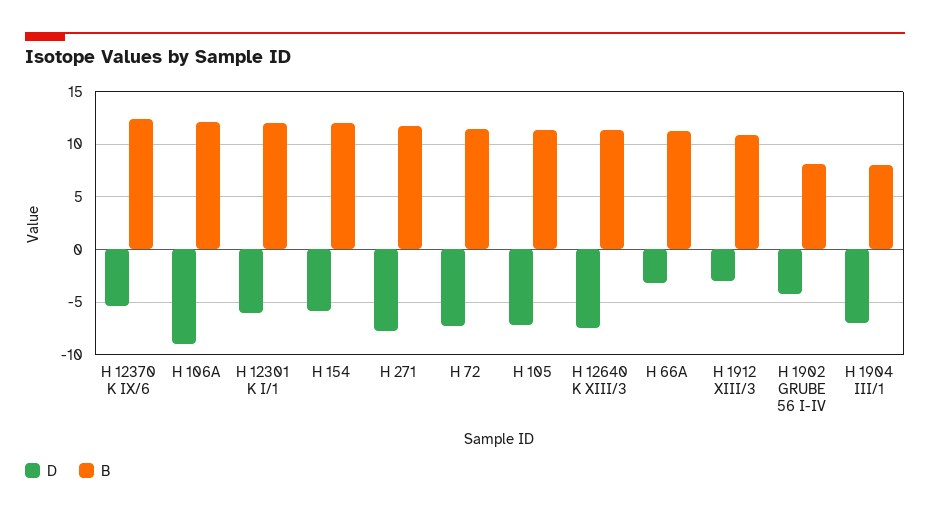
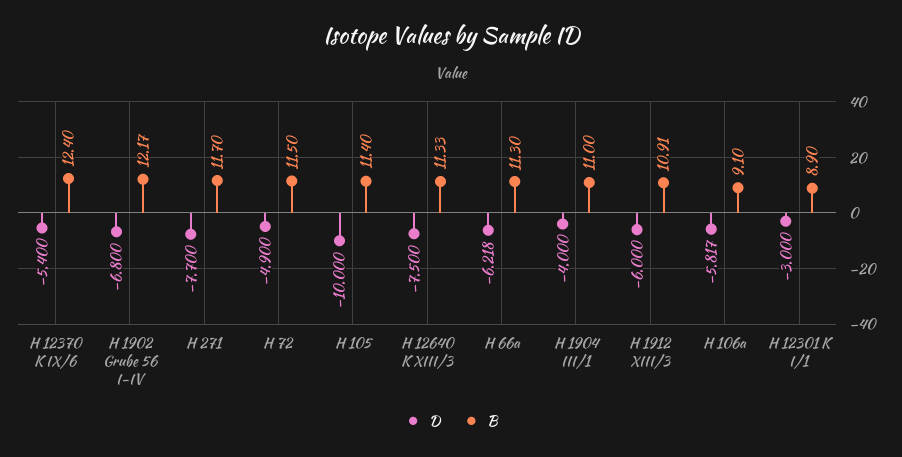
  {
    "D": {
      "H 12370 K IX/6": -5.4,
-     "H 106A": -9,
+     "H 106A": -5.817,
-     "H 12301 K I/1": -6,
+     "H 12301 K I/1": -3,
-     "H 154": -6,
      "H 271": -7.7,
-     "H 72": -7,
+     "H 72": -4.9,
-     "H 105": -7,
+     "H 105": -10,
      "H 12640 K XIII/3": -7.5,
-     "H 66A": -3,
+     "H 66A": -6.218,
-     "H 1912 XIII/3": -3,
+     "H 1912 XIII/3": -6,
-     "H 1902 GRUBE 56 I-IV": -4,
+     "H 1902 GRUBE 56 I-IV": -6.8,
-     "H 1904 III/1": -7
+     "H 1904 III/1": -4
    },
    "B": {
      "H 12370 K IX/6": 12.4,
-     "H 106A": 12,
+     "H 106A": 9.1,
-     "H 12301 K I/1": 12,
+     "H 12301 K I/1": 8.9,
-     "H 154": 12,
      "H 271": 11.7,
      "H 72": 11.5,
      "H 105": 11.4,
      "H 12640 K XIII/3": 11.33,
      "H 66A": 11.3,
      "H 1912 XIII/3": 10.91,
-     "H 1902 GRUBE 56 I-IV": 8,
+     "H 1902 GRUBE 56 I-IV": 12.17,
-     "H 1904 III/1": 8
+     "H 1904 III/1": 11
    }
  }

